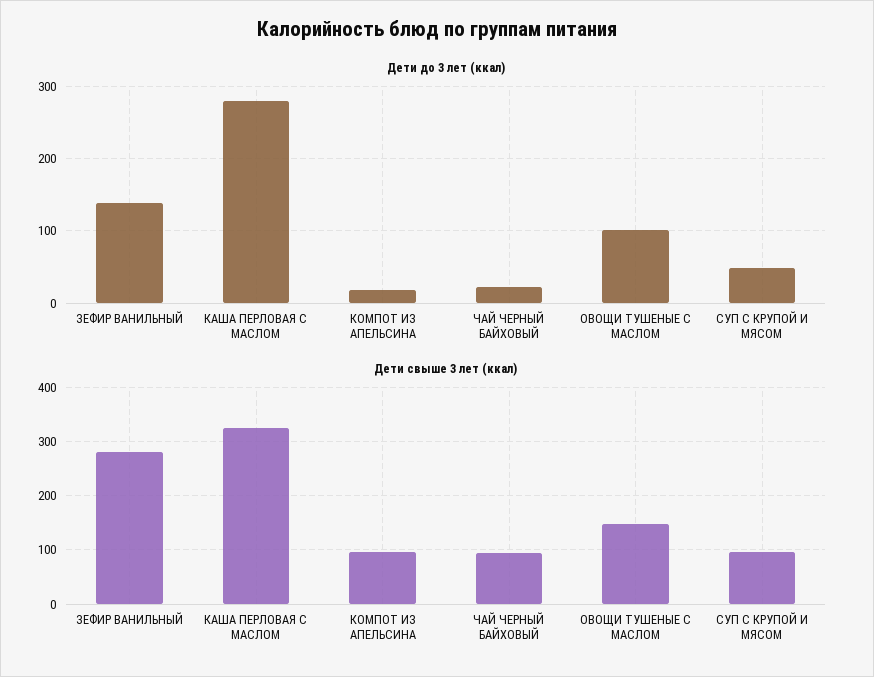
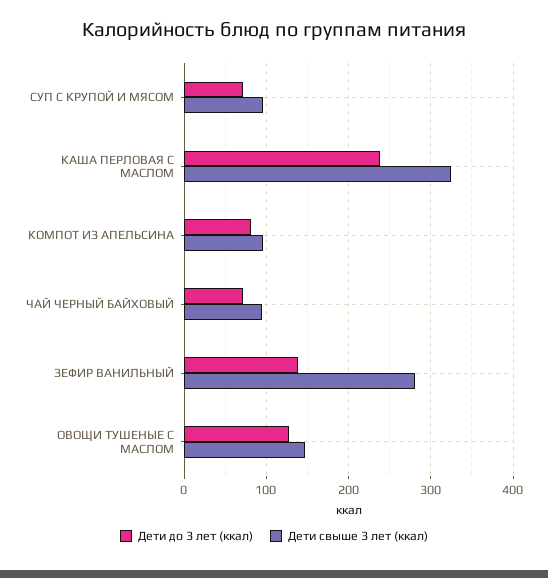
  {
    "Дети до 3 лет (ккал)": {
      "ЗЕФИР ВАНИЛЬНЫЙ": 140,
-     "КАША ПЕРЛОВАЯ С МАСЛОМ": 280,
+     "КАША ПЕРЛОВАЯ С МАСЛОМ": 240,
-     "КОМПОТ ИЗ АПЕЛЬСИНА": 20,
+     "КОМПОТ ИЗ АПЕЛЬСИНА": 80,
-     "ЧАЙ ЧЕРНЫЙ БАЙХОВЫЙ": 20,
+     "ЧАЙ ЧЕРНЫЙ БАЙХОВЫЙ": 70,
-     "ОВОЩИ ТУШЕНЫЕ С МАСЛОМ": 100,
+     "ОВОЩИ ТУШЕНЫЕ С МАСЛОМ": 130,
-     "СУП С КРУПОЙ И МЯСОМ": 50
+     "СУП С КРУПОЙ И МЯСОМ": 70
    },
    "Дети свыше 3 лет (ккал)": {
      "ЗЕФИР ВАНИЛЬНЫЙ": 280,
      "КАША ПЕРЛОВАЯ С МАСЛОМ": 330,
      "КОМПОТ ИЗ АПЕЛЬСИНА": 100,
      "ЧАЙ ЧЕРНЫЙ БАЙХОВЫЙ": 100,
      "ОВОЩИ ТУШЕНЫЕ С МАСЛОМ": 150,
      "СУП С КРУПОЙ И МЯСОМ": 100
    }
  }

